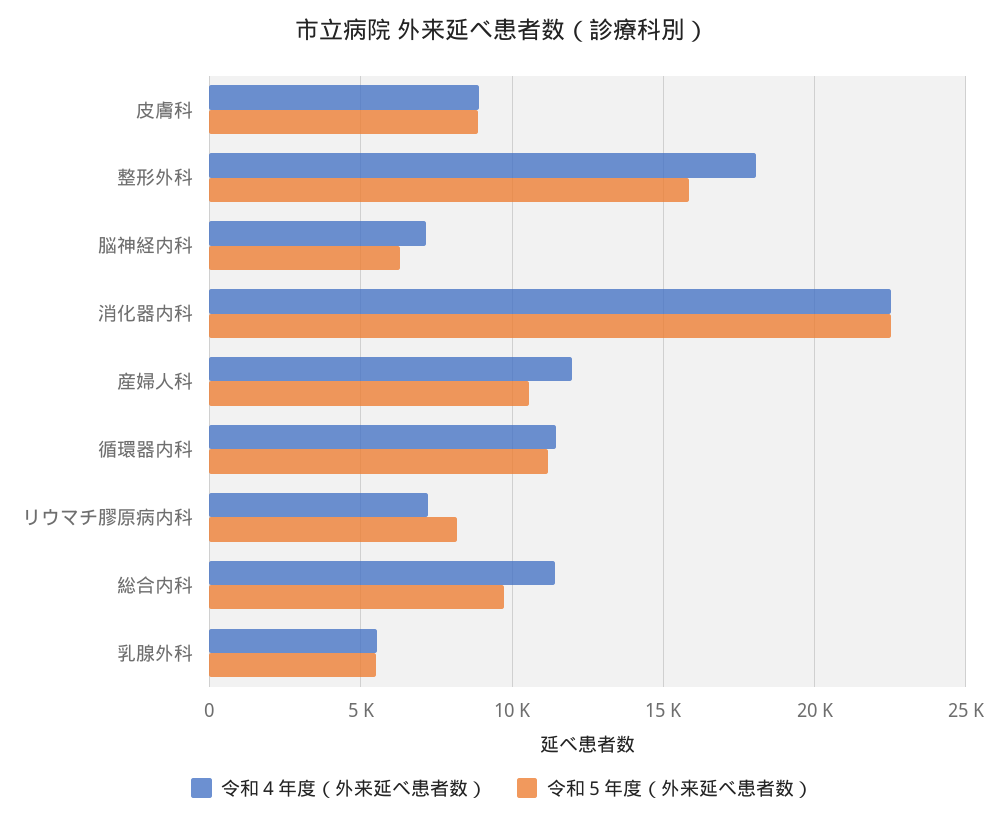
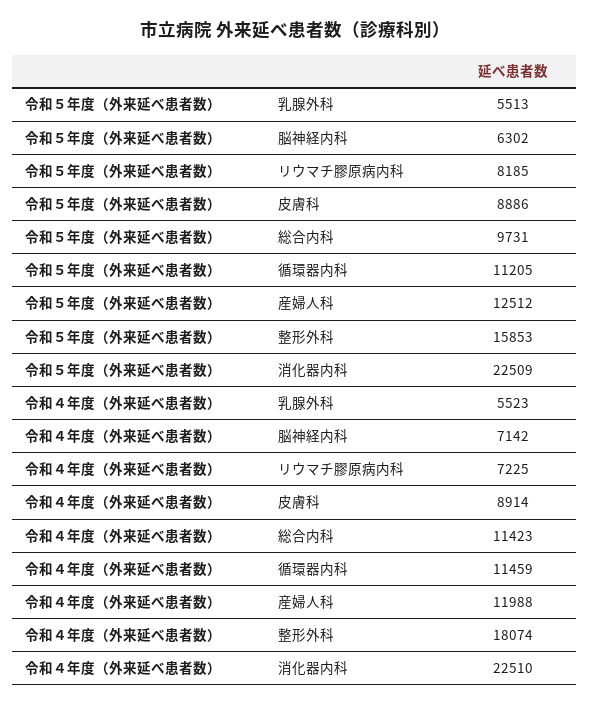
  {
    "令和４年度（外来延べ患者数）": {
      "皮膚科": 8914,
      "整形外科": 18074,
      "脳神経内科": 7142,
      "消化器内科": 22510,
      "産婦人科": 11988,
      "循環器内科": 11459,
      "リウマチ膠原病内科": 7225,
      "総合内科": 11423,
      "乳腺外科": 5523
    },
    "令和５年度（外来延べ患者数）": {
      "皮膚科": 8886,
      "整形外科": 15853,
      "脳神経内科": 6302,
      "消化器内科": 22509,
-     "産婦人科": 10500,
+     "産婦人科": 12512,
      "循環器内科": 11205,
      "リウマチ膠原病内科": 8185,
      "総合内科": 9731,
      "乳腺外科": 5513
    }
  }

